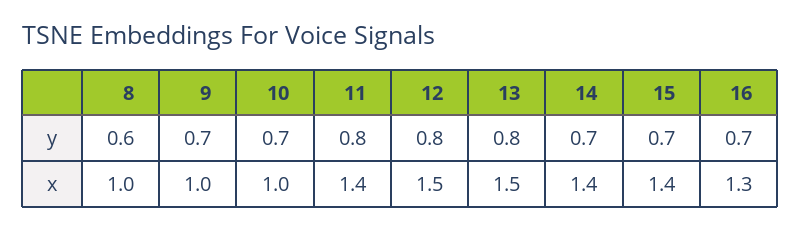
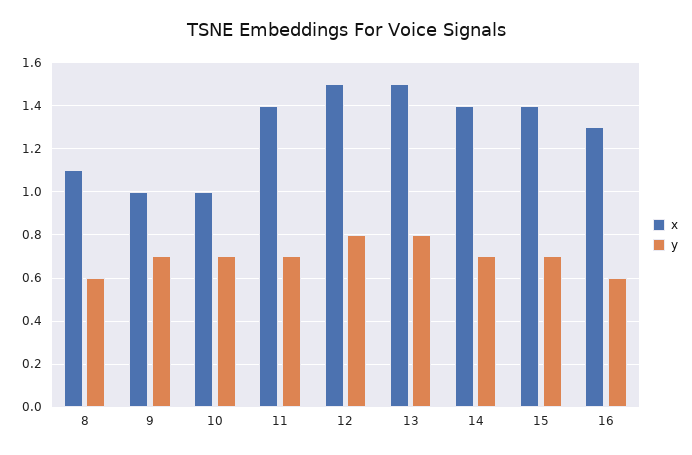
  {
    "y": {
      "8": 0.6,
      "9": 0.7,
      "10": 0.7,
-     "11": 0.8,
+     "11": 0.7,
      "12": 0.8,
      "13": 0.8,
      "14": 0.7,
      "15": 0.7,
-     "16": 0.7
+     "16": 0.6
    },
    "x": {
-     "8": 1,
+     "8": 1.1,
      "9": 1,
      "10": 1,
      "11": 1.4,
      "12": 1.5,
      "13": 1.5,
      "14": 1.4,
      "15": 1.4,
      "16": 1.3
    }
  }

